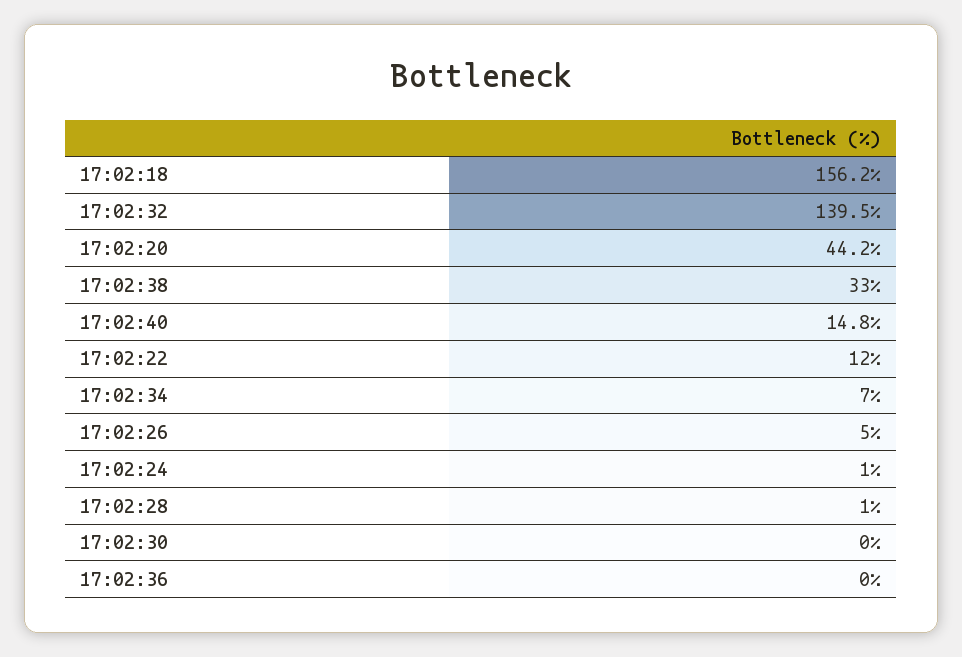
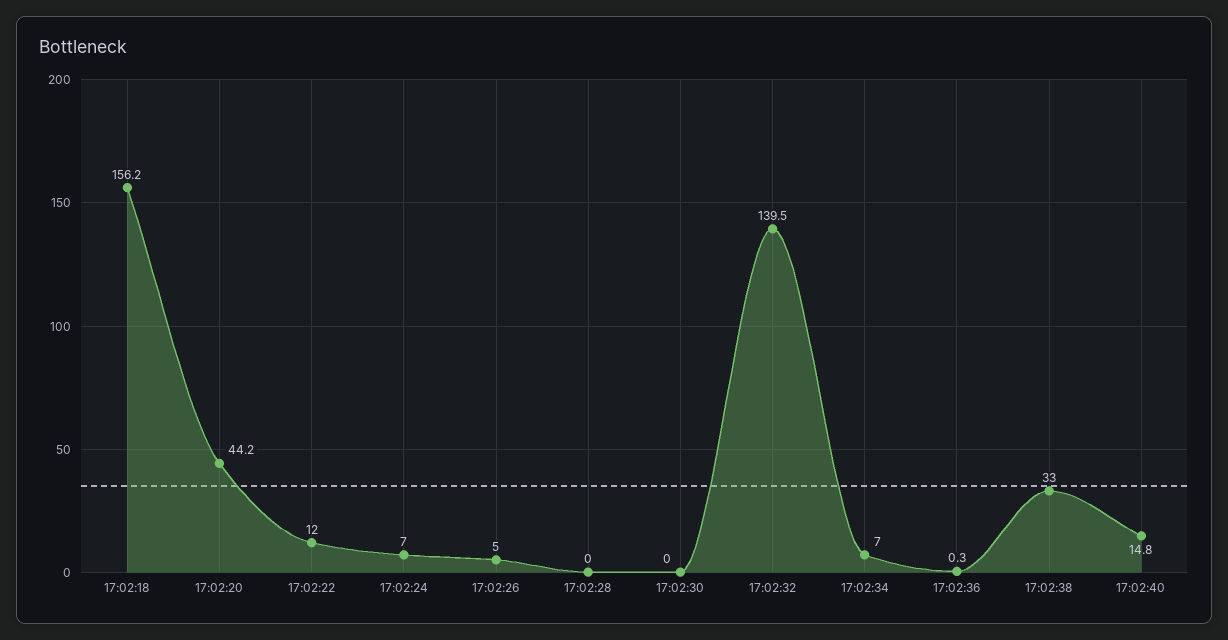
  {
    "17:02:18": 156.2,
    "17:02:32": 139.5,
    "17:02:20": 44.2,
    "17:02:38": 33,
    "17:02:40": 14.8,
    "17:02:22": 12,
    "17:02:34": 7,
    "17:02:26": 5,
-   "17:02:24": 1,
+   "17:02:24": 7,
-   "17:02:28": 1,
+   "17:02:28": 0,
    "17:02:30": 0,
-   "17:02:36": 0
+   "17:02:36": 0.3
  }

